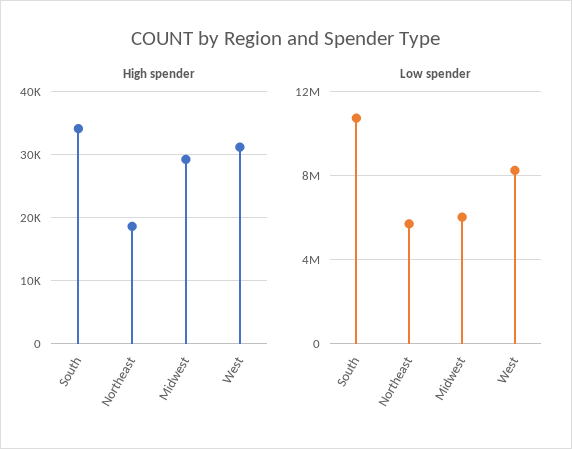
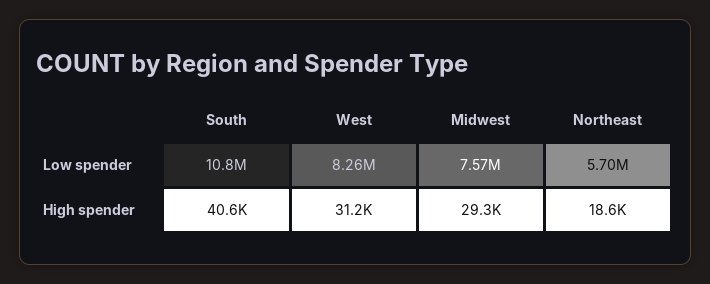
  {
    "High spender": {
-     "South": 34000,
+     "South": 40600,
      "Northeast": 18600,
      "Midwest": 29300,
      "West": 31200
    },
    "Low spender": {
      "South": 10800000,
      "Northeast": 5700000,
-     "Midwest": 6000000,
+     "Midwest": 7570000,
      "West": 8260000
    }
  }

